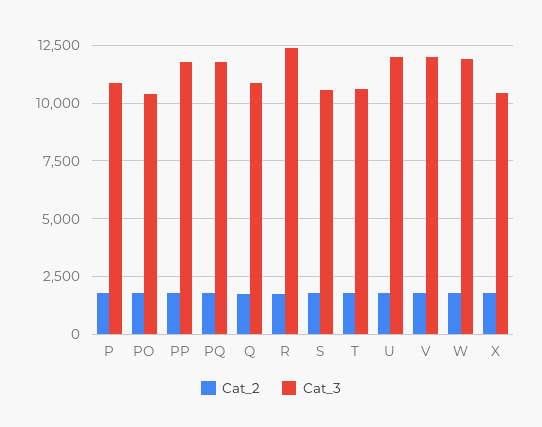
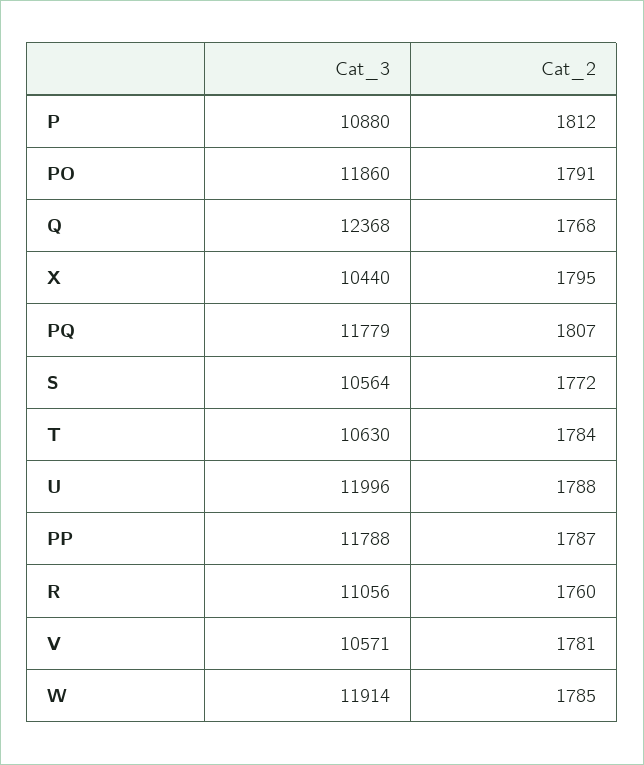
  {
    "Cat_2": {
      "P": 1812,
      "PO": 1791,
      "PP": 1787,
      "PQ": 1807,
      "Q": 1768,
      "R": 1760,
      "S": 1772,
      "T": 1784,
      "U": 1788,
      "V": 1781,
      "W": 1785,
      "X": 1795
    },
    "Cat_3": {
      "P": 10880,
-     "PO": 10500,
+     "PO": 11860,
      "PP": 11788,
      "PQ": 11779,
-     "Q": 11000,
+     "Q": 12368,
-     "R": 12500,
+     "R": 11056,
      "S": 10564,
      "T": 10630,
      "U": 11996,
-     "V": 12000,
+     "V": 10571,
      "W": 11914,
      "X": 10440
    }
  }

